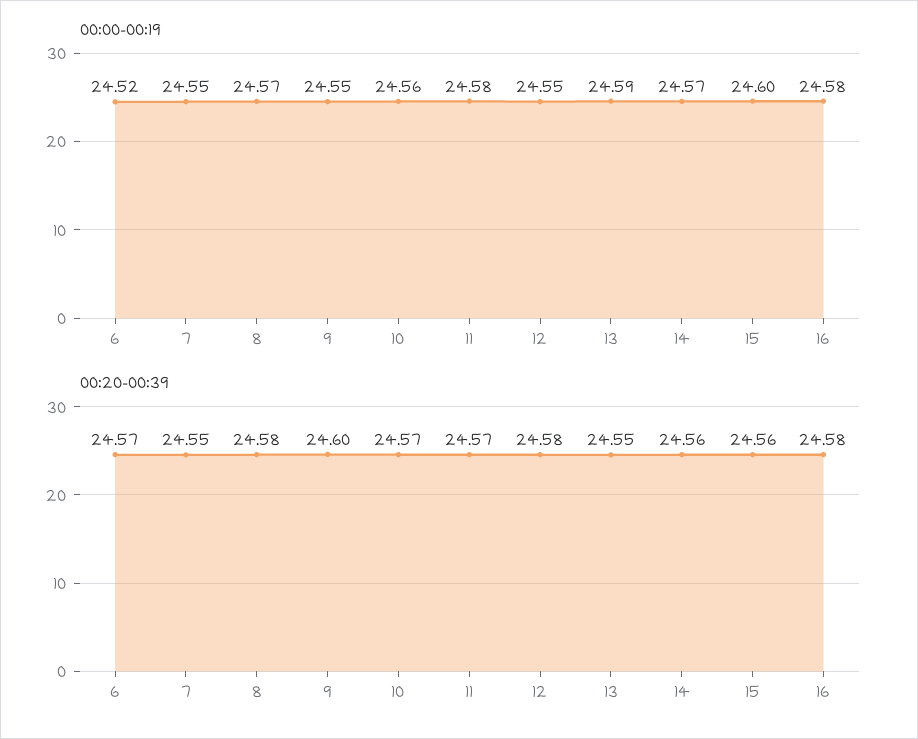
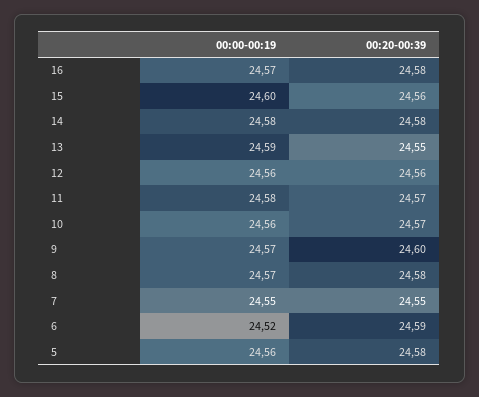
  {
    "00:00-00:19": {
      "6": 24.52,
      "7": 24.55,
      "8": 24.57,
-     "9": 24.55,
+     "9": 24.57,
      "10": 24.56,
      "11": 24.58,
-     "12": 24.55,
+     "12": 24.56,
      "13": 24.59,
-     "14": 24.57,
+     "14": 24.58,
      "15": 24.6,
-     "16": 24.58
+     "16": 24.57,
+     "5": 24.56
    },
    "00:20-00:39": {
-     "6": 24.57,
+     "6": 24.59,
      "7": 24.55,
      "8": 24.58,
      "9": 24.6,
      "10": 24.57,
      "11": 24.57,
-     "12": 24.58,
+     "12": 24.56,
      "13": 24.55,
-     "14": 24.56,
+     "14": 24.58,
      "15": 24.56,
-     "16": 24.58
+     "16": 24.58,
+     "5": 24.58
    }
  }

